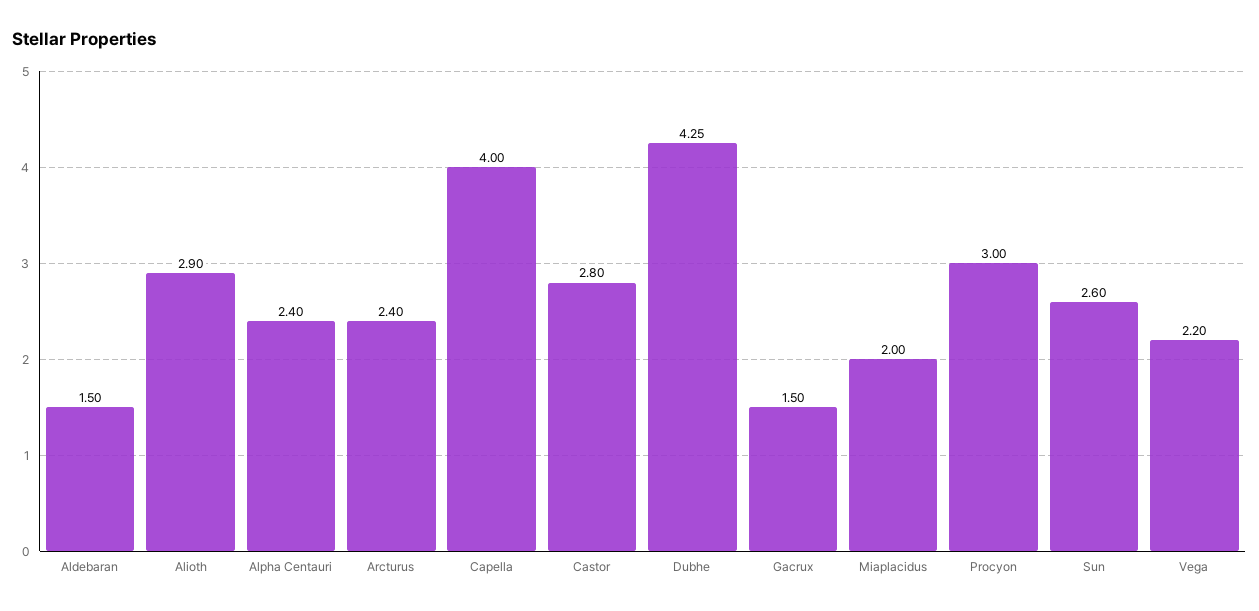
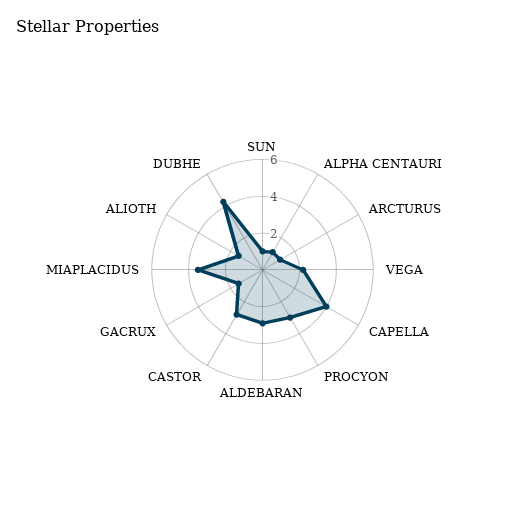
  {
-   "Aldebaran": 1.5,
+   "Aldebaran": 3,
-   "Alioth": 2.9,
+   "Alioth": 1.5,
-   "Alpha Centauri": 2.4,
+   "Alpha Centauri": 1,
-   "Arcturus": 2.4,
+   "Arcturus": 1,
    "Capella": 4,
    "Castor": 2.8,
    "Dubhe": 4.25,
    "Gacrux": 1.5,
-   "Miaplacidus": 2,
+   "Miaplacidus": 3.5,
    "Procyon": 3,
-   "Sun": 2.6,
+   "Sun": 1,
    "Vega": 2.2
  }

